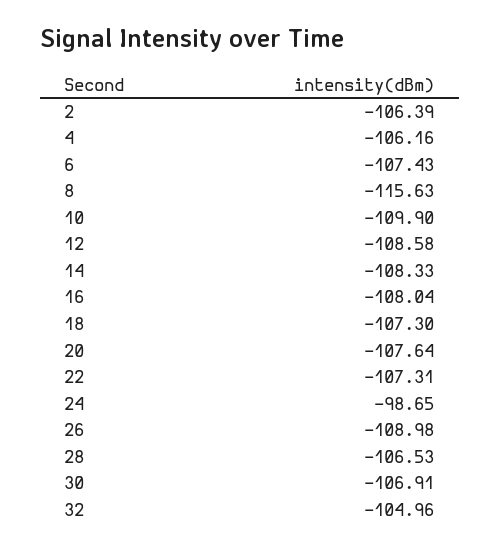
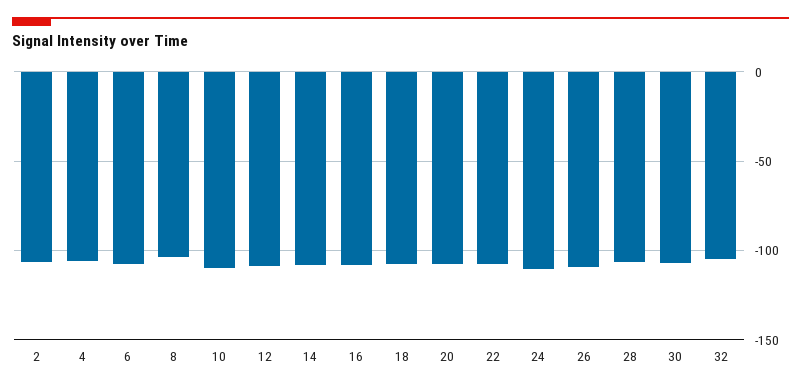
  {
    "2": -106.39,
    "4": -106.16,
    "6": -107.43,
-   "8": -115.63,
+   "8": -105,
    "10": -109.9,
    "12": -108.58,
    "14": -108.33,
    "16": -108.04,
    "18": -107.3,
    "20": -107.64,
    "22": -107.31,
-   "24": -98.65,
+   "24": -110,
    "26": -108.98,
    "28": -106.53,
    "30": -106.91,
    "32": -104.96
  }

